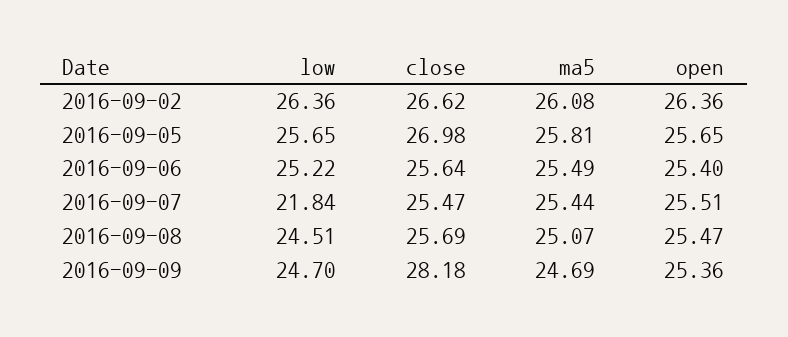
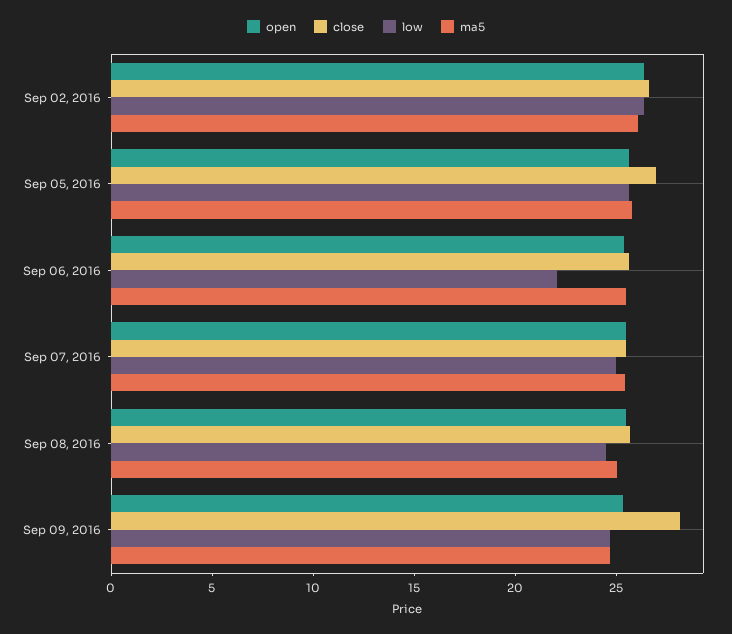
  {
    "low": {
      "2016-09-02": 26.36,
      "2016-09-05": 25.65,
-     "2016-09-06": 25.22,
+     "2016-09-06": 22,
-     "2016-09-07": 21.84,
+     "2016-09-07": 25,
      "2016-09-08": 24.51,
      "2016-09-09": 24.7
    },
    "close": {
      "2016-09-02": 26.62,
      "2016-09-05": 26.98,
      "2016-09-06": 25.64,
      "2016-09-07": 25.47,
      "2016-09-08": 25.69,
      "2016-09-09": 28.18
    },
    "ma5": {
      "2016-09-02": 26.08,
      "2016-09-05": 25.81,
      "2016-09-06": 25.49,
      "2016-09-07": 25.44,
      "2016-09-08": 25.07,
      "2016-09-09": 24.69
    },
    "open": {
      "2016-09-02": 26.36,
      "2016-09-05": 25.65,
      "2016-09-06": 25.4,
      "2016-09-07": 25.51,
      "2016-09-08": 25.47,
      "2016-09-09": 25.36
    }
  }

